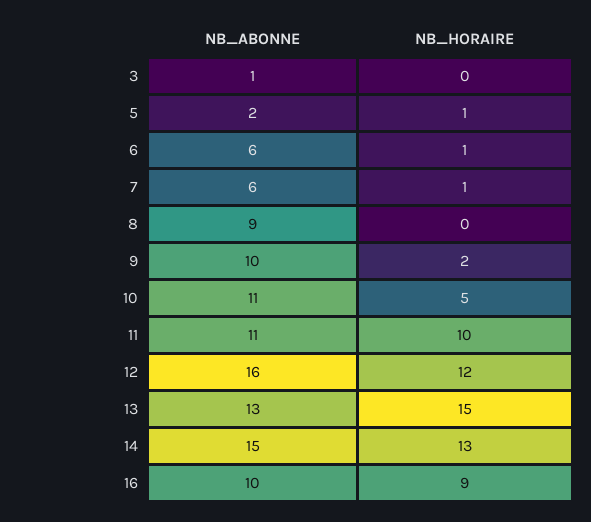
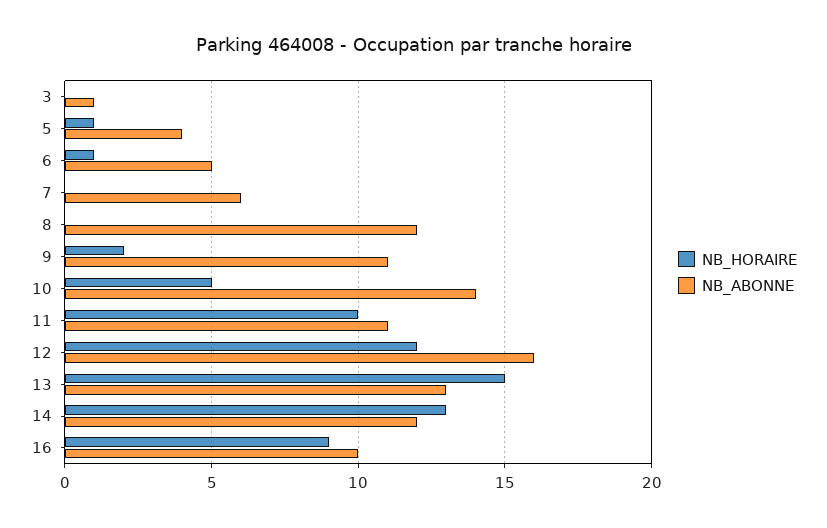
  {
    "NB_ABONNE": {
      "3": 1,
-     "5": 2,
+     "5": 4,
-     "6": 6,
+     "6": 5,
      "7": 6,
-     "8": 9,
+     "8": 12,
-     "9": 10,
+     "9": 11,
-     "10": 11,
+     "10": 14,
      "11": 11,
      "12": 16,
      "13": 13,
-     "14": 15,
+     "14": 12,
      "16": 10
    },
    "NB_HORAIRE": {
      "3": 0,
      "5": 1,
      "6": 1,
-     "7": 1,
+     "7": 0,
      "8": 0,
      "9": 2,
      "10": 5,
      "11": 10,
      "12": 12,
      "13": 15,
      "14": 13,
      "16": 9
    }
  }

